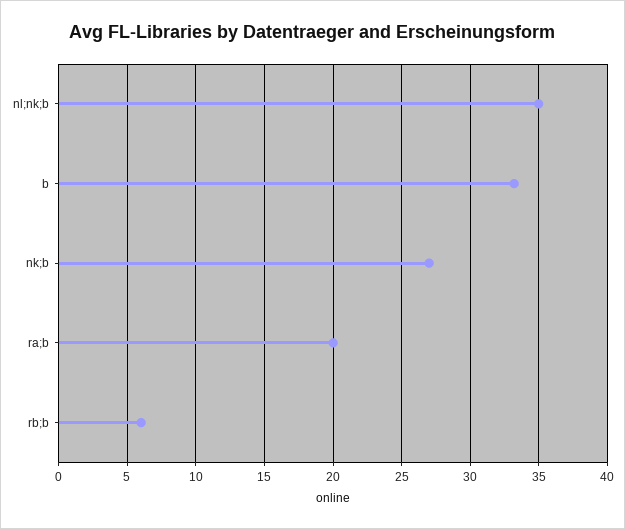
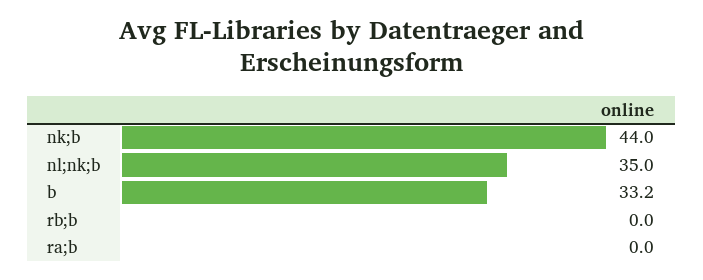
  {
    "nl;nk;b": 35,
    "b": 33.2,
-   "nk;b": 27,
+   "nk;b": 44,
-   "ra;b": 20,
+   "ra;b": 0,
-   "rb;b": 6
+   "rb;b": 0
  }

